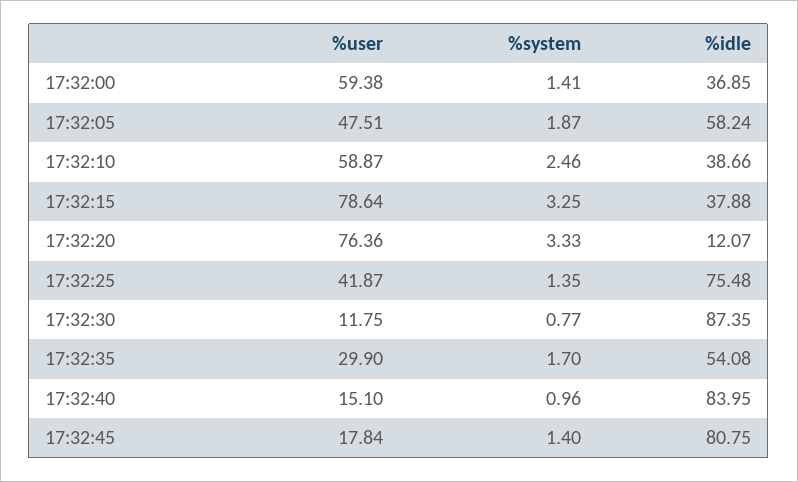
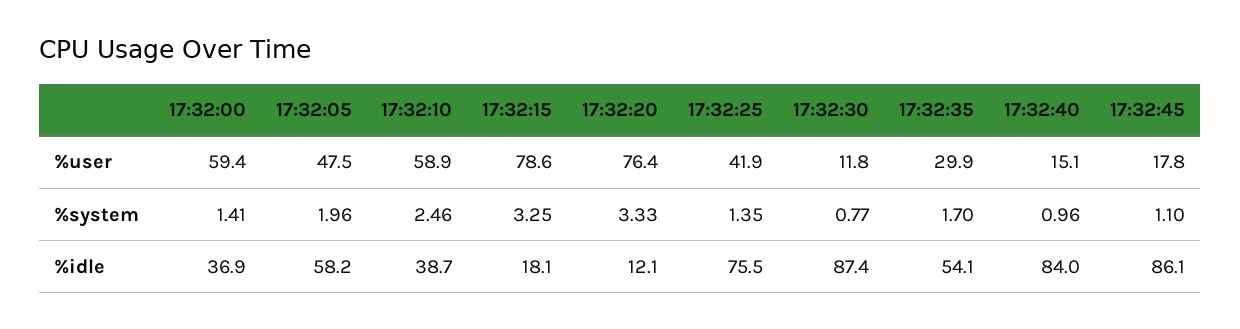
  {
    "%user": {
      "17:32:00": 59.38,
      "17:32:05": 47.51,
      "17:32:10": 58.87,
      "17:32:15": 78.64,
      "17:32:20": 76.36,
      "17:32:25": 41.87,
      "17:32:30": 11.75,
      "17:32:35": 29.9,
      "17:32:40": 15.1,
      "17:32:45": 17.84
    },
    "%system": {
      "17:32:00": 1.41,
-     "17:32:05": 1.87,
+     "17:32:05": 1.96,
      "17:32:10": 2.46,
      "17:32:15": 3.25,
      "17:32:20": 3.33,
      "17:32:25": 1.35,
      "17:32:30": 0.77,
      "17:32:35": 1.7,
      "17:32:40": 0.96,
-     "17:32:45": 1.4
+     "17:32:45": 1.1
    },
    "%idle": {
      "17:32:00": 36.85,
      "17:32:05": 58.24,
      "17:32:10": 38.66,
-     "17:32:15": 37.88,
+     "17:32:15": 18.1,
      "17:32:20": 12.07,
      "17:32:25": 75.48,
      "17:32:30": 87.35,
      "17:32:35": 54.08,
      "17:32:40": 83.95,
-     "17:32:45": 80.75
+     "17:32:45": 86.1
    }
  }

